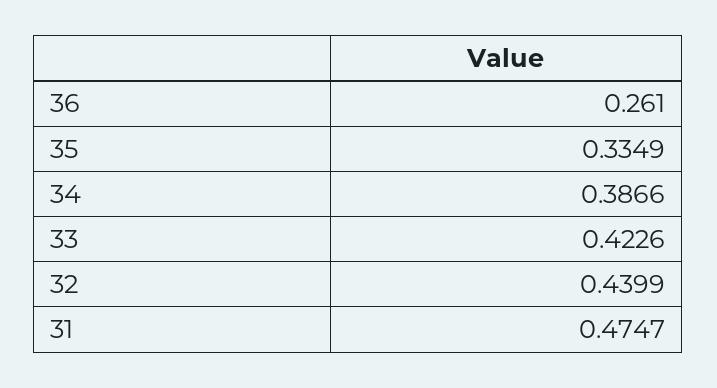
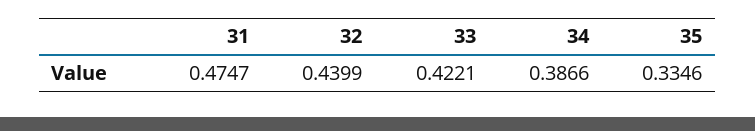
  {
-   "36": 0.261,
-   "35": 0.3349,
+   "35": 0.3346,
    "34": 0.3866,
-   "33": 0.4226,
+   "33": 0.4221,
    "32": 0.4399,
    "31": 0.4747
  }

